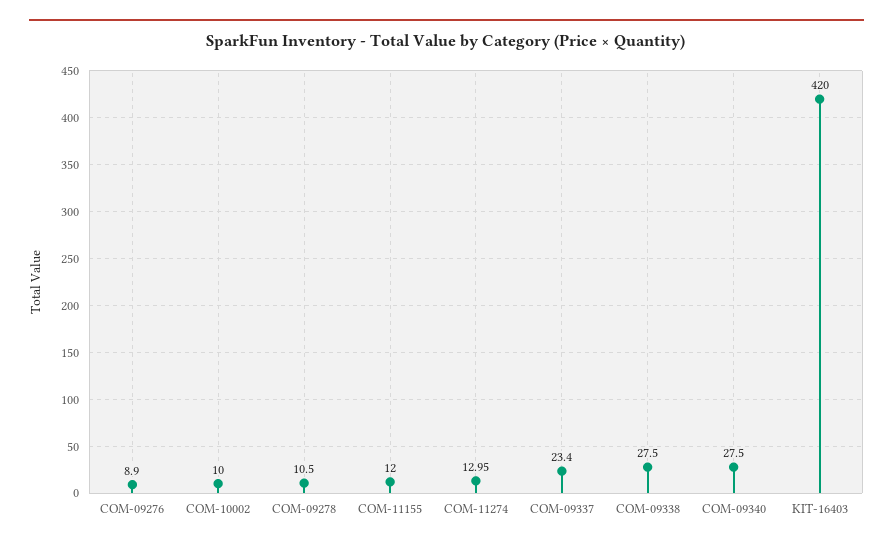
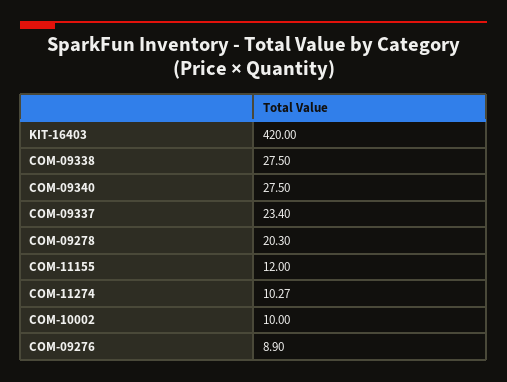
  {
    "COM-09276": 8.9,
    "COM-10002": 10,
-   "COM-09278": 10.5,
+   "COM-09278": 20.3,
    "COM-11155": 12,
-   "COM-11274": 12.95,
+   "COM-11274": 10.27,
    "COM-09337": 23.4,
    "COM-09338": 27.5,
    "COM-09340": 27.5,
    "KIT-16403": 420
  }

